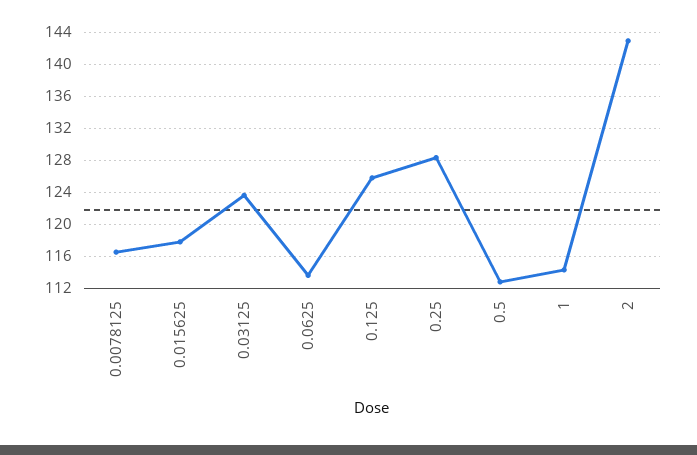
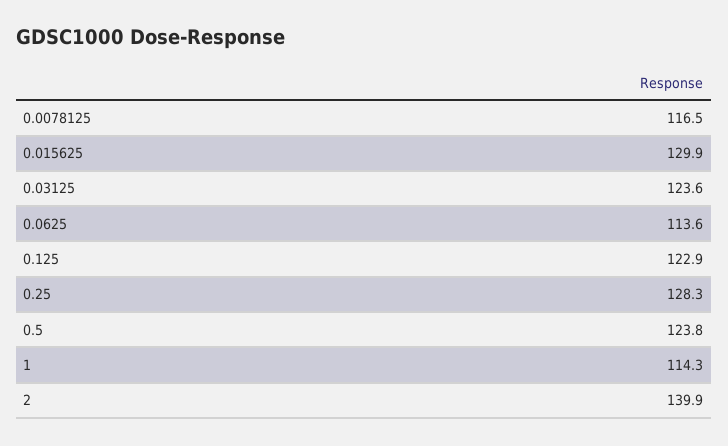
  {
    "0.0078125": 116.5,
-   "0.015625": 118,
+   "0.015625": 129.9,
    "0.03125": 123.6,
    "0.0625": 113.6,
-   "0.125": 126,
+   "0.125": 122.9,
    "0.25": 128.3,
-   "0.5": 113,
+   "0.5": 123.8,
    "1": 114.3,
-   "2": 143
+   "2": 139.9
  }

